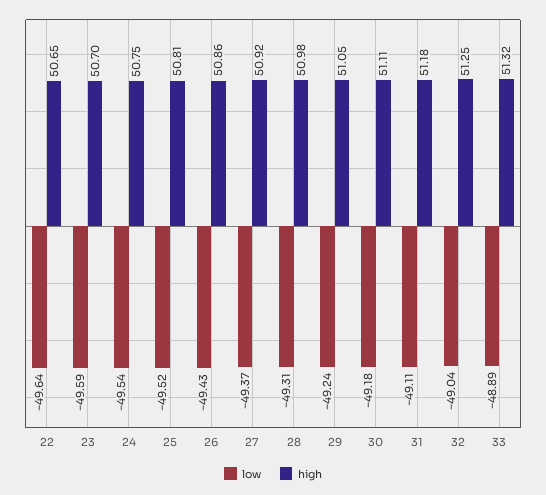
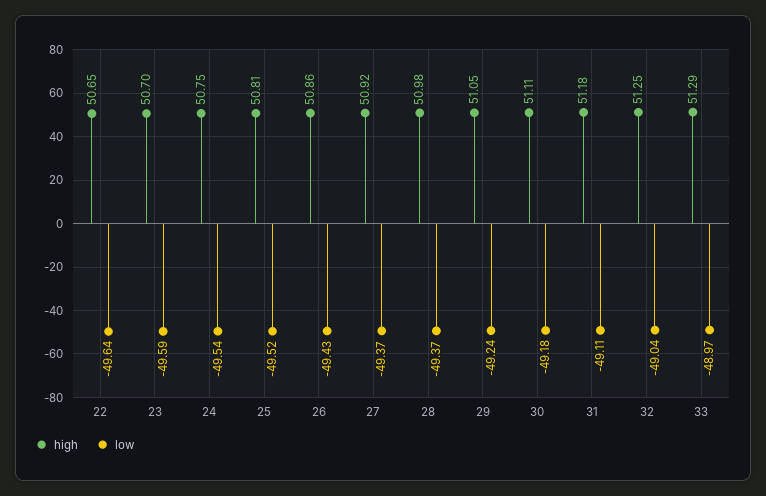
  {
    "low": {
      "22": -49.64,
      "23": -49.59,
      "24": -49.54,
      "25": -49.52,
      "26": -49.43,
      "27": -49.37,
-     "28": -49.31,
+     "28": -49.37,
      "29": -49.24,
      "30": -49.18,
      "31": -49.11,
      "32": -49.04,
-     "33": -48.89
+     "33": -48.97
    },
    "high": {
      "22": 50.65,
      "23": 50.7,
      "24": 50.75,
      "25": 50.81,
      "26": 50.86,
      "27": 50.92,
      "28": 50.98,
      "29": 51.05,
      "30": 51.11,
      "31": 51.18,
      "32": 51.25,
-     "33": 51.32
+     "33": 51.29
    }
  }

